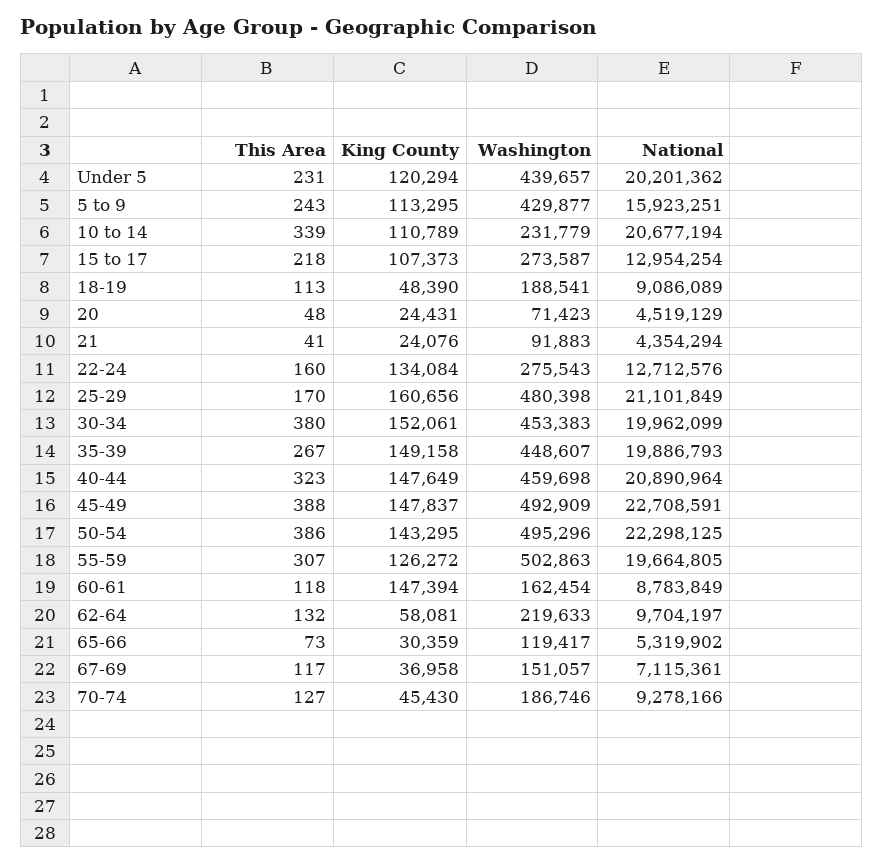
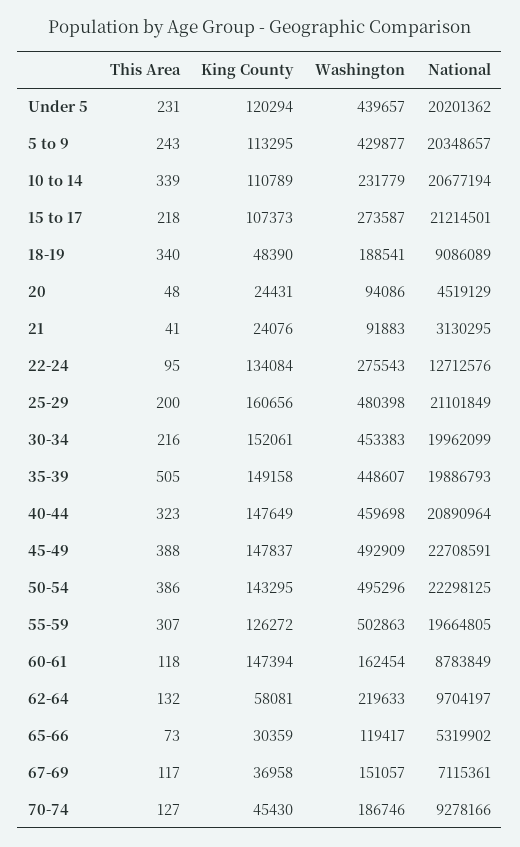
  {
    "This Area": {
      "Under 5": 231,
      "5 to 9": 243,
      "10 to 14": 339,
      "15 to 17": 218,
-     "18-19": 113,
+     "18-19": 340,
      "20": 48,
      "21": 41,
-     "22-24": 160,
+     "22-24": 95,
-     "25-29": 170,
+     "25-29": 200,
-     "30-34": 380,
+     "30-34": 216,
-     "35-39": 267,
+     "35-39": 505,
      "40-44": 323,
      "45-49": 388,
      "50-54": 386,
      "55-59": 307,
      "60-61": 118,
      "62-64": 132,
      "65-66": 73,
      "67-69": 117,
      "70-74": 127
    },
    "King County": {
      "Under 5": 120294,
      "5 to 9": 113295,
      "10 to 14": 110789,
      "15 to 17": 107373,
      "18-19": 48390,
      "20": 24431,
      "21": 24076,
      "22-24": 134084,
      "25-29": 160656,
      "30-34": 152061,
      "35-39": 149158,
      "40-44": 147649,
      "45-49": 147837,
      "50-54": 143295,
      "55-59": 126272,
      "60-61": 147394,
      "62-64": 58081,
      "65-66": 30359,
      "67-69": 36958,
      "70-74": 45430
    },
    "Washington": {
      "Under 5": 439657,
      "5 to 9": 429877,
      "10 to 14": 231779,
      "15 to 17": 273587,
      "18-19": 188541,
-     "20": 71423,
+     "20": 94086,
      "21": 91883,
      "22-24": 275543,
      "25-29": 480398,
      "30-34": 453383,
      "35-39": 448607,
      "40-44": 459698,
      "45-49": 492909,
      "50-54": 495296,
      "55-59": 502863,
      "60-61": 162454,
      "62-64": 219633,
      "65-66": 119417,
      "67-69": 151057,
      "70-74": 186746
    },
    "National": {
      "Under 5": 20201362,
-     "5 to 9": 15923251,
+     "5 to 9": 20348657,
      "10 to 14": 20677194,
-     "15 to 17": 12954254,
+     "15 to 17": 21214501,
      "18-19": 9086089,
      "20": 4519129,
-     "21": 4354294,
+     "21": 3130295,
      "22-24": 12712576,
      "25-29": 21101849,
      "30-34": 19962099,
      "35-39": 19886793,
      "40-44": 20890964,
      "45-49": 22708591,
      "50-54": 22298125,
      "55-59": 19664805,
      "60-61": 8783849,
      "62-64": 9704197,
      "65-66": 5319902,
      "67-69": 7115361,
      "70-74": 9278166
    }
  }

